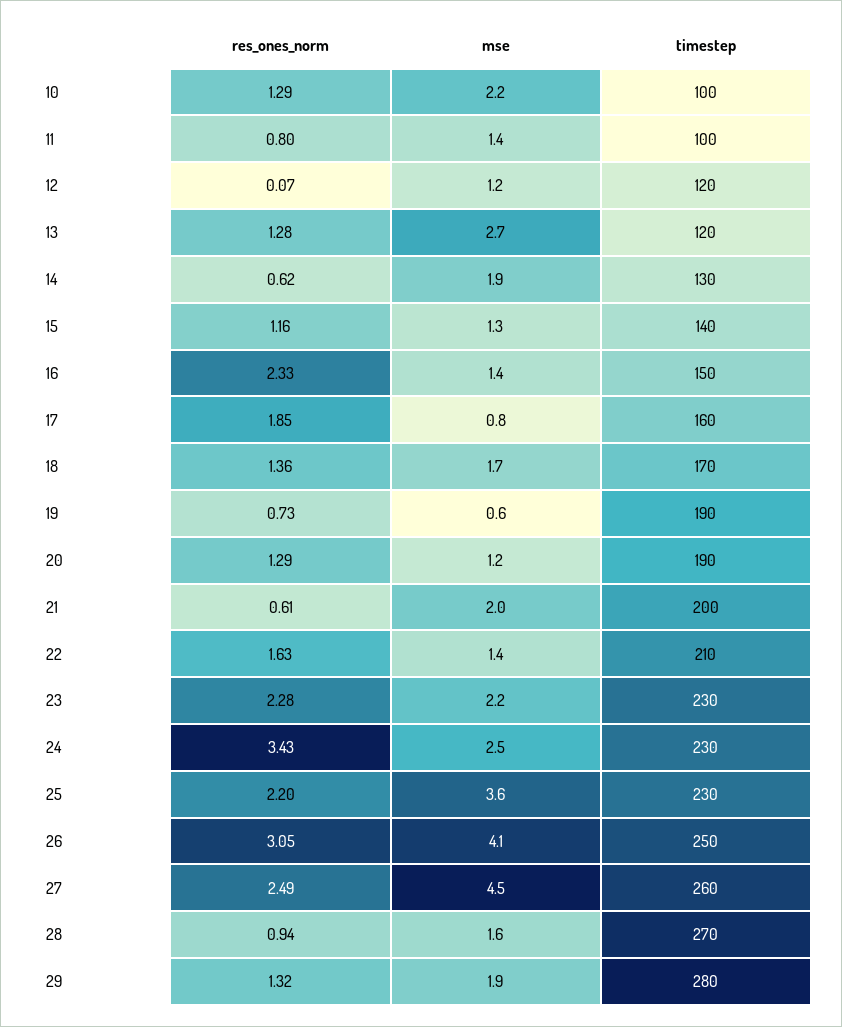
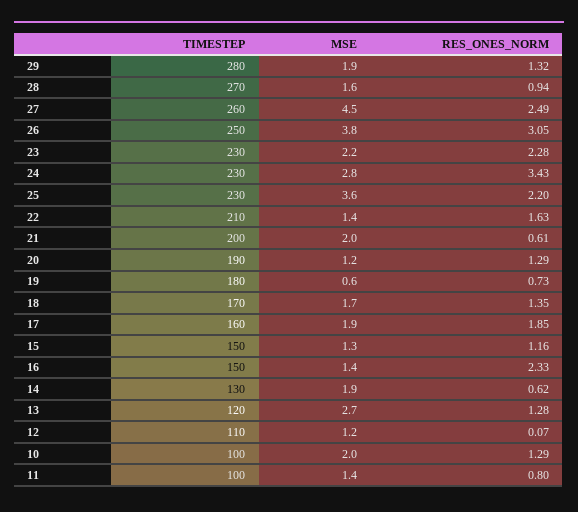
  {
    "res_ones_norm": {
      "10": 1.29,
      "11": 0.8,
      "12": 0.07,
      "13": 1.28,
      "14": 0.62,
      "15": 1.16,
      "16": 2.33,
      "17": 1.85,
-     "18": 1.36,
+     "18": 1.35,
      "19": 0.73,
      "20": 1.29,
      "21": 0.61,
      "22": 1.63,
      "23": 2.28,
      "24": 3.43,
      "25": 2.2,
      "26": 3.05,
      "27": 2.49,
      "28": 0.94,
      "29": 1.32
    },
    "mse": {
-     "10": 2.2,
+     "10": 2,
      "11": 1.4,
      "12": 1.2,
      "13": 2.7,
      "14": 1.9,
      "15": 1.3,
      "16": 1.4,
-     "17": 0.8,
+     "17": 1.9,
      "18": 1.7,
      "19": 0.6,
      "20": 1.2,
      "21": 2,
      "22": 1.4,
      "23": 2.2,
-     "24": 2.5,
+     "24": 2.8,
      "25": 3.6,
-     "26": 4.1,
+     "26": 3.8,
      "27": 4.5,
      "28": 1.6,
      "29": 1.9
    },
    "timestep": {
      "10": 100,
      "11": 100,
-     "12": 120,
+     "12": 110,
      "13": 120,
      "14": 130,
-     "15": 140,
+     "15": 150,
      "16": 150,
      "17": 160,
      "18": 170,
-     "19": 190,
+     "19": 180,
      "20": 190,
      "21": 200,
      "22": 210,
      "23": 230,
      "24": 230,
      "25": 230,
      "26": 250,
      "27": 260,
      "28": 270,
      "29": 280
    }
  }

